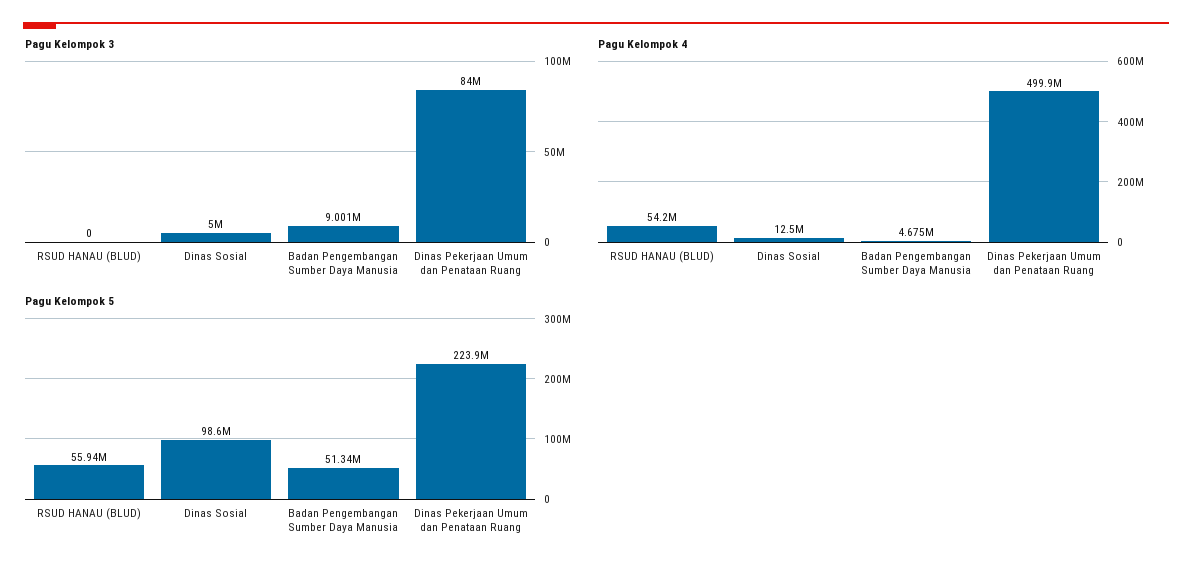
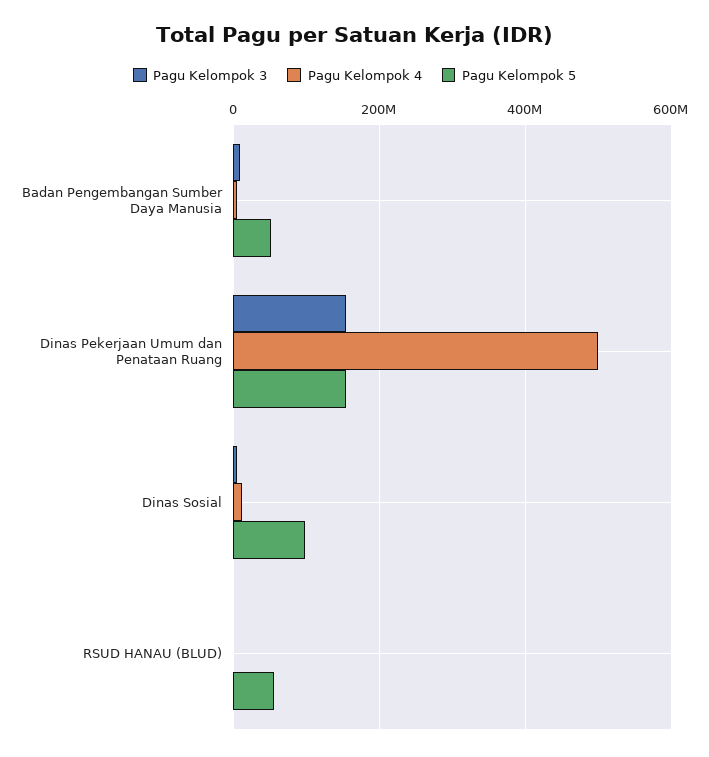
  {
    "Pagu Kelompok 3": {
      "RSUD HANAU (BLUD)": 0,
      "Dinas Sosial": 5000000,
      "Badan Pengembangan Sumber Daya Manusia": 9001000,
-     "Dinas Pekerjaan Umum dan Penataan Ruang": 84000000
+     "Dinas Pekerjaan Umum dan Penataan Ruang": 160000000
    },
    "Pagu Kelompok 4": {
-     "RSUD HANAU (BLUD)": 54200000,
+     "RSUD HANAU (BLUD)": 0,
      "Dinas Sosial": 12500000,
      "Badan Pengembangan Sumber Daya Manusia": 4675000,
      "Dinas Pekerjaan Umum dan Penataan Ruang": 499900000
    },
    "Pagu Kelompok 5": {
      "RSUD HANAU (BLUD)": 55940000,
      "Dinas Sosial": 98600000,
      "Badan Pengembangan Sumber Daya Manusia": 51340000,
-     "Dinas Pekerjaan Umum dan Penataan Ruang": 223900000
+     "Dinas Pekerjaan Umum dan Penataan Ruang": 160000000
    }
  }

